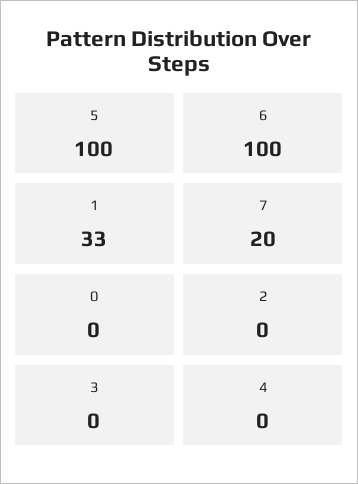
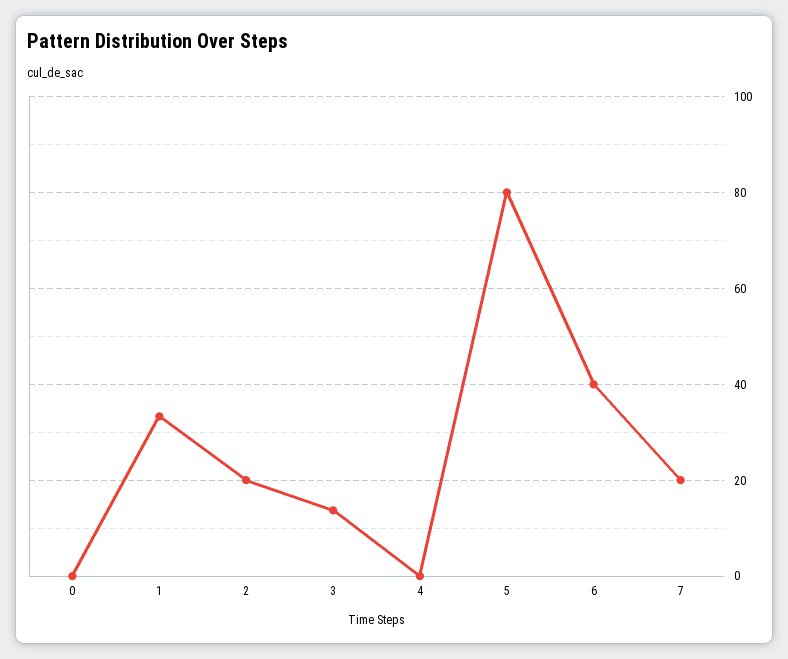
  {
-   "5": 100,
+   "5": 80,
-   "6": 100,
+   "6": 40,
    "1": 33,
    "7": 20,
    "0": 0,
-   "2": 0,
+   "2": 20,
-   "3": 0,
+   "3": 14,
    "4": 0
  }

